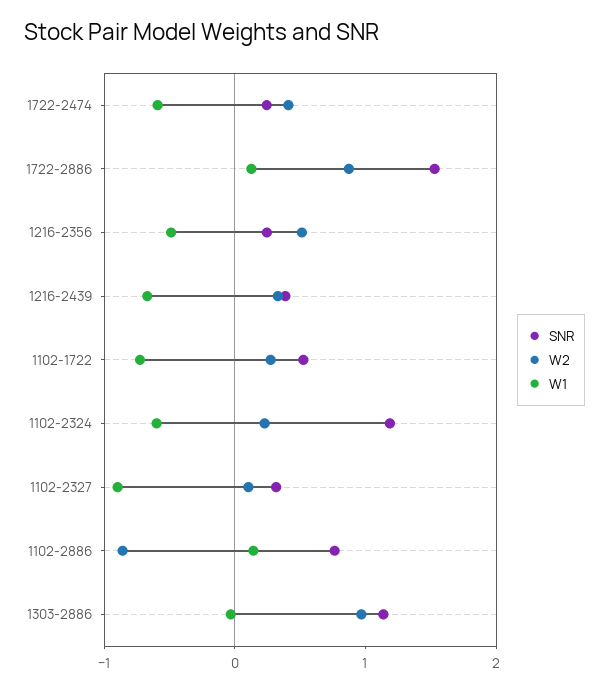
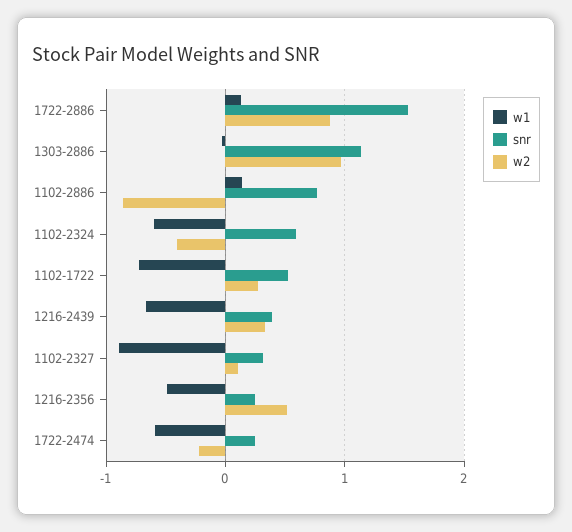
  {
    "SNR": {
      "1722-2474": 0.2,
      "1722-2886": 1.5,
      "1216-2356": 0.2,
      "1216-2439": 0.4,
      "1102-1722": 0.5,
-     "1102-2324": 1.2,
+     "1102-2324": 0.6,
      "1102-2327": 0.3,
      "1102-2886": 0.8,
      "1303-2886": 1.1
    },
    "W2": {
-     "1722-2474": 0.4,
+     "1722-2474": -0.2,
      "1722-2886": 0.9,
      "1216-2356": 0.5,
      "1216-2439": 0.3,
      "1102-1722": 0.3,
-     "1102-2324": 0.2,
+     "1102-2324": -0.4,
      "1102-2327": 0.1,
      "1102-2886": -0.9,
      "1303-2886": 1
    },
    "W1": {
      "1722-2474": -0.6,
      "1722-2886": 0.1,
      "1216-2356": -0.5,
      "1216-2439": -0.7,
      "1102-1722": -0.7,
      "1102-2324": -0.6,
      "1102-2327": -0.9,
      "1102-2886": 0.1,
      "1303-2886": 0
    }
  }

